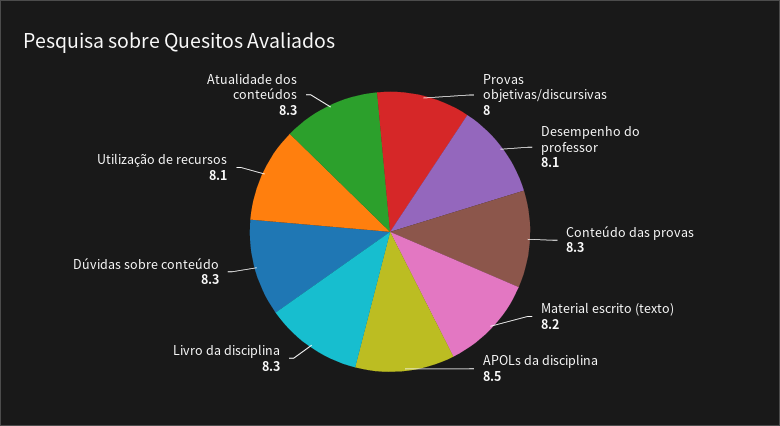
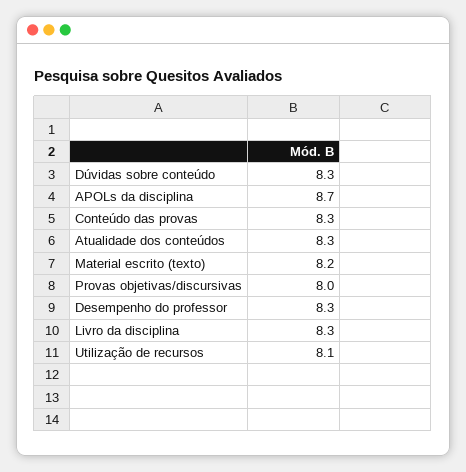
  {
    "Provas objetivas/discursivas": 8,
-   "Desempenho do professor": 8.1,
+   "Desempenho do professor": 8.3,
    "Conteúdo das provas": 8.3,
    "Material escrito (texto)": 8.2,
-   "APOLs da disciplina": 8.5,
+   "APOLs da disciplina": 8.7,
    "Livro da disciplina": 8.3,
    "Dúvidas sobre conteúdo": 8.3,
    "Utilização de recursos": 8.1,
    "Atualidade dos conteúdos": 8.3
  }

